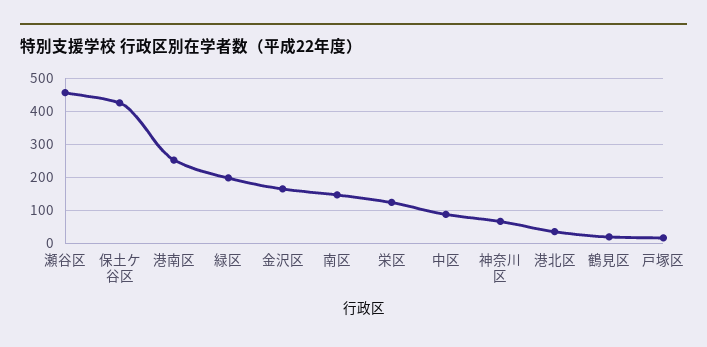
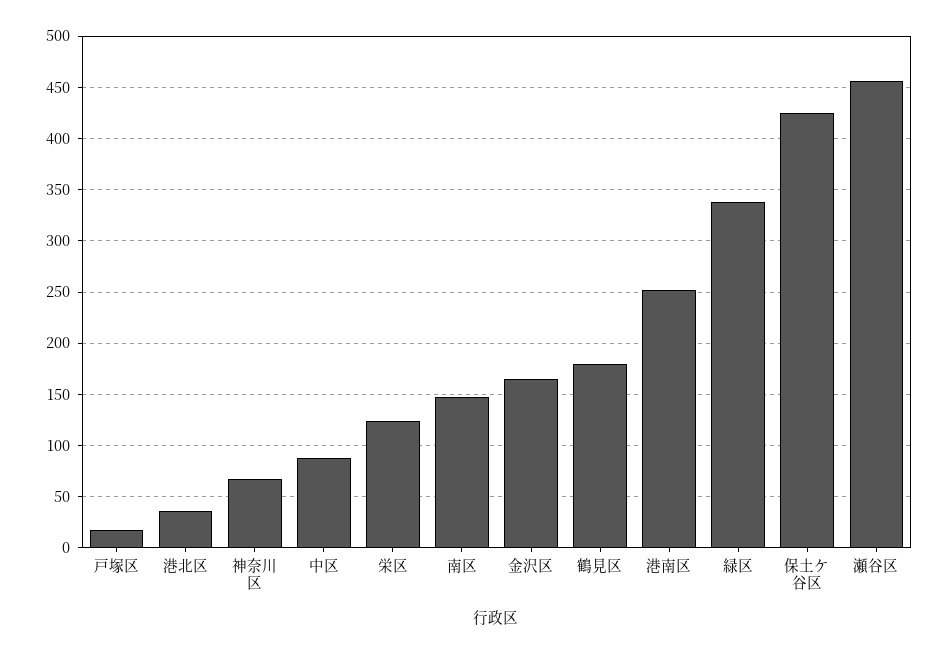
  {
    "瀬谷区": 460,
    "保土ケ谷区": 430,
    "港南区": 250,
-   "緑区": 200,
+   "緑区": 340,
    "金沢区": 170,
    "南区": 150,
    "栄区": 120,
    "中区": 90,
    "神奈川区": 70,
    "港北区": 40,
-   "鶴見区": 20,
+   "鶴見区": 180,
    "戸塚区": 20
  }

